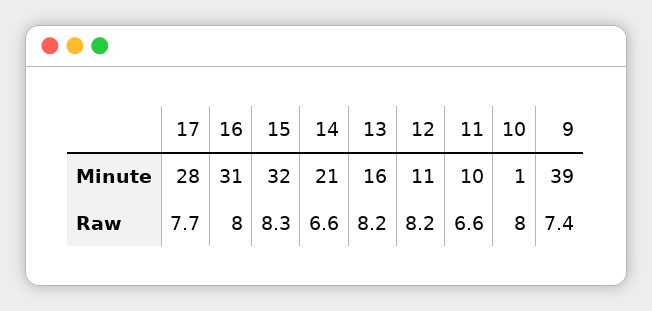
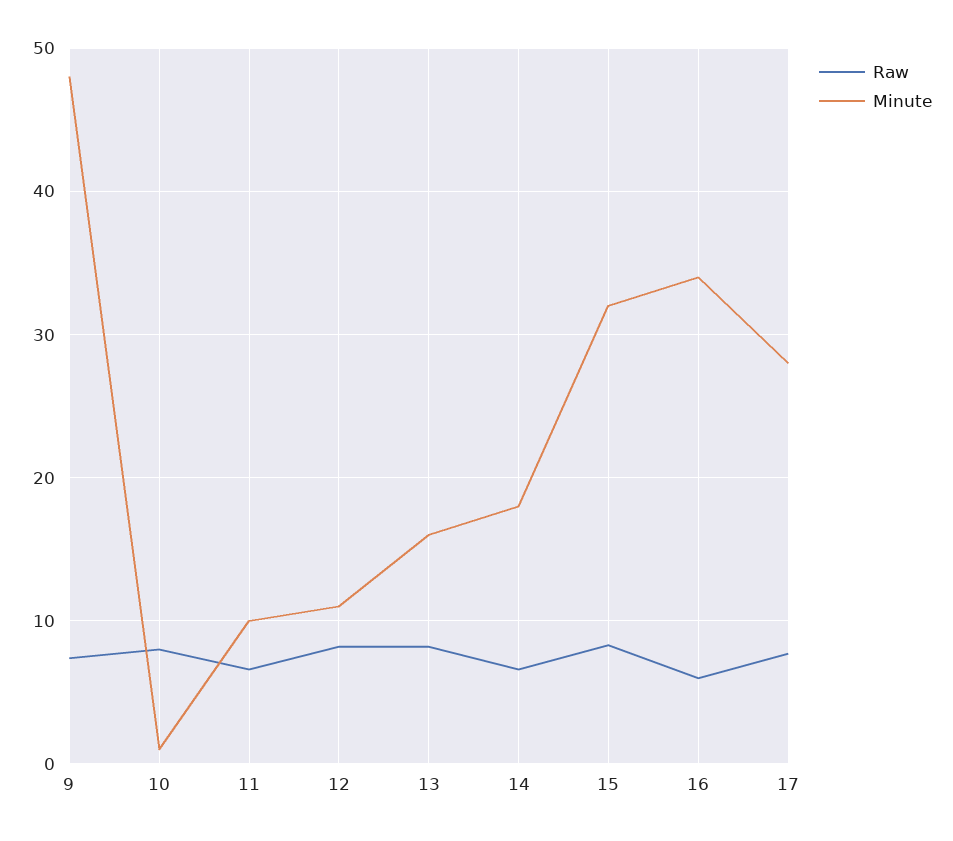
  {
    "Minute": {
      "17": 28,
-     "16": 31,
+     "16": 34,
      "15": 32,
-     "14": 21,
+     "14": 18,
      "13": 16,
      "12": 11,
      "11": 10,
      "10": 1,
-     "9": 39
+     "9": 48
    },
    "Raw": {
      "17": 7.7,
-     "16": 8,
+     "16": 6,
      "15": 8.3,
      "14": 6.6,
      "13": 8.2,
      "12": 8.2,
      "11": 6.6,
      "10": 8,
      "9": 7.4
    }
  }

